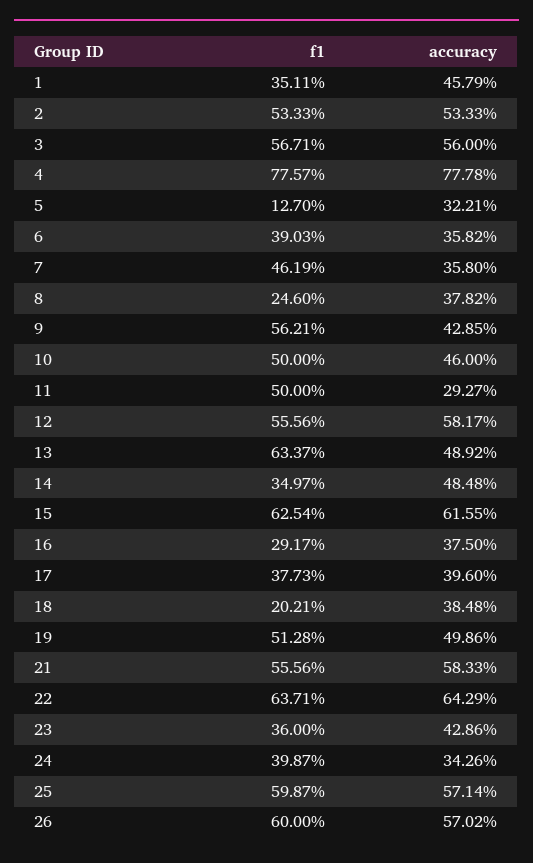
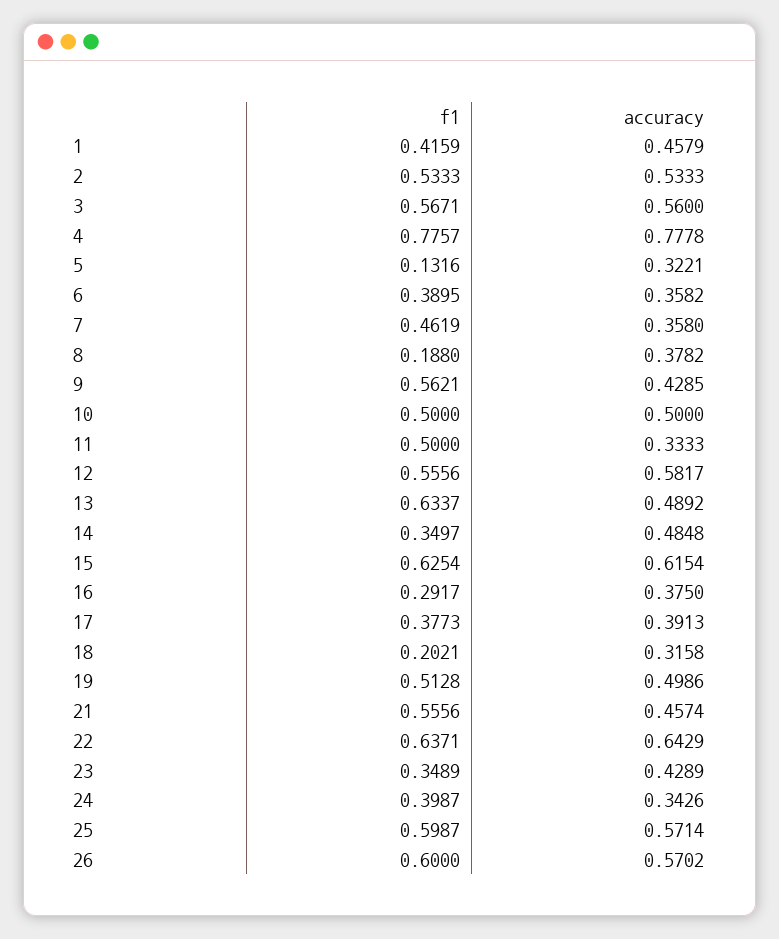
  {
    "f1": {
-     "1": 0.3511,
+     "1": 0.4159,
      "2": 0.5333,
      "3": 0.5671,
      "4": 0.7757,
-     "5": 0.127,
+     "5": 0.1316,
-     "6": 0.3903,
+     "6": 0.3895,
      "7": 0.4619,
-     "8": 0.246,
+     "8": 0.188,
      "9": 0.5621,
      "10": 0.5,
      "11": 0.5,
      "12": 0.5556,
      "13": 0.6337,
      "14": 0.3497,
      "15": 0.6254,
      "16": 0.2917,
      "17": 0.3773,
      "18": 0.2021,
      "19": 0.5128,
      "21": 0.5556,
      "22": 0.6371,
-     "23": 0.36,
+     "23": 0.3489,
      "24": 0.3987,
      "25": 0.5987,
      "26": 0.6
    },
    "accuracy": {
      "1": 0.4579,
      "2": 0.5333,
      "3": 0.56,
      "4": 0.7778,
      "5": 0.3221,
      "6": 0.3582,
      "7": 0.358,
      "8": 0.3782,
      "9": 0.4285,
-     "10": 0.46,
+     "10": 0.5,
-     "11": 0.2927,
+     "11": 0.3333,
      "12": 0.5817,
      "13": 0.4892,
      "14": 0.4848,
-     "15": 0.6155,
+     "15": 0.6154,
      "16": 0.375,
-     "17": 0.396,
+     "17": 0.3913,
-     "18": 0.3848,
+     "18": 0.3158,
      "19": 0.4986,
-     "21": 0.5833,
+     "21": 0.4574,
      "22": 0.6429,
-     "23": 0.4286,
+     "23": 0.4289,
      "24": 0.3426,
      "25": 0.5714,
      "26": 0.5702
    }
  }

